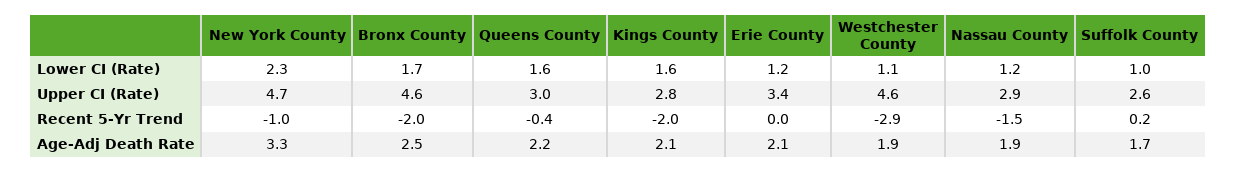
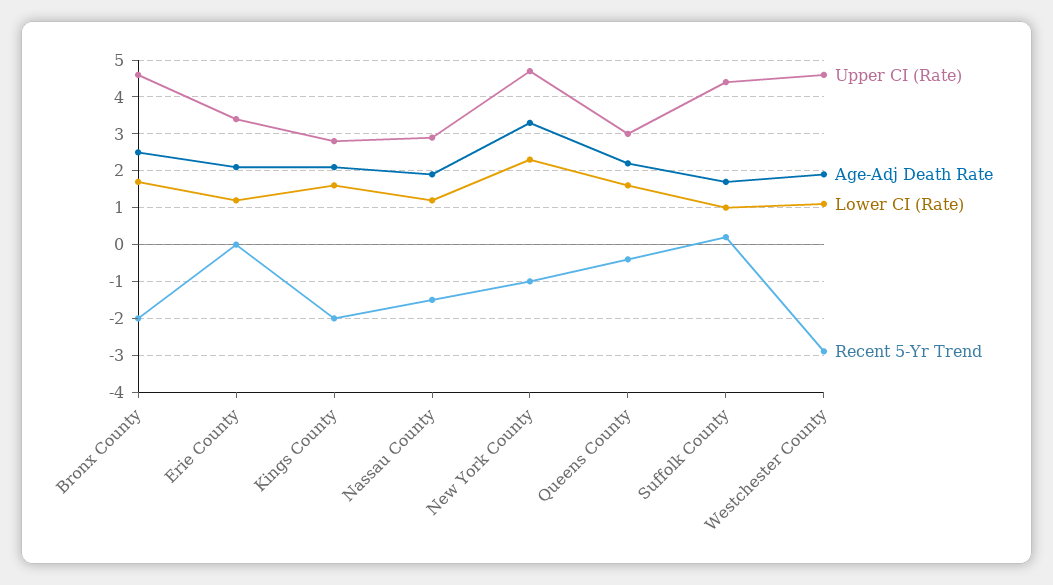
  {
    "Lower CI (Rate)": {
      "New York County": 2.3,
      "Bronx County": 1.7,
      "Queens County": 1.6,
      "Kings County": 1.6,
      "Erie County": 1.2,
      "Westchester County": 1.1,
      "Nassau County": 1.2,
      "Suffolk County": 1
    },
    "Upper CI (Rate)": {
      "New York County": 4.7,
      "Bronx County": 4.6,
      "Queens County": 3,
      "Kings County": 2.8,
      "Erie County": 3.4,
      "Westchester County": 4.6,
      "Nassau County": 2.9,
-     "Suffolk County": 2.6
+     "Suffolk County": 4.5
    },
    "Recent 5-Yr Trend": {
      "New York County": -1,
      "Bronx County": -2,
      "Queens County": -0.4,
      "Kings County": -2,
      "Erie County": 0,
      "Westchester County": -2.9,
      "Nassau County": -1.5,
      "Suffolk County": 0.2
    },
    "Age-Adj Death Rate": {
      "New York County": 3.3,
      "Bronx County": 2.5,
      "Queens County": 2.2,
      "Kings County": 2.1,
      "Erie County": 2.1,
      "Westchester County": 1.9,
      "Nassau County": 1.9,
      "Suffolk County": 1.7
    }
  }

